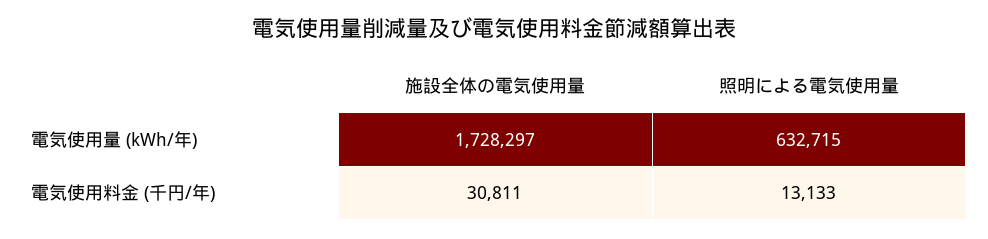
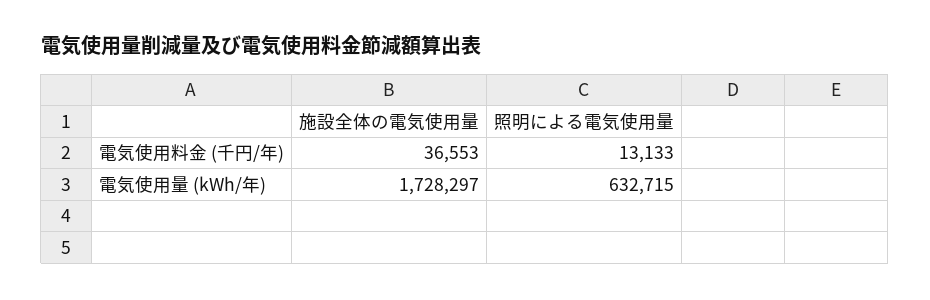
  {
    "施設全体の電気使用量": {
      "電気使用量 (kWh/年)": 1728297,
-     "電気使用料金 (千円/年)": 30811
+     "電気使用料金 (千円/年)": 36553
    },
    "照明による電気使用量": {
      "電気使用量 (kWh/年)": 632715,
      "電気使用料金 (千円/年)": 13133
    }
  }

